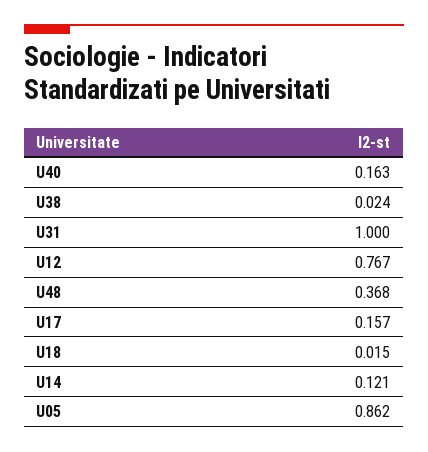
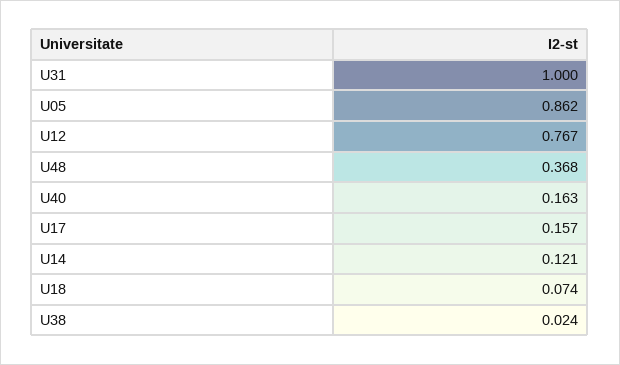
  {
    "U40": 0.163,
    "U38": 0.024,
    "U31": 1,
    "U12": 0.767,
    "U48": 0.368,
    "U17": 0.157,
-   "U18": 0.015,
+   "U18": 0.074,
    "U14": 0.121,
    "U05": 0.862
  }

